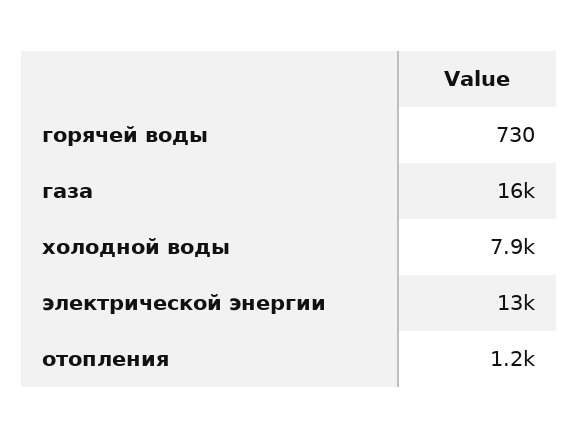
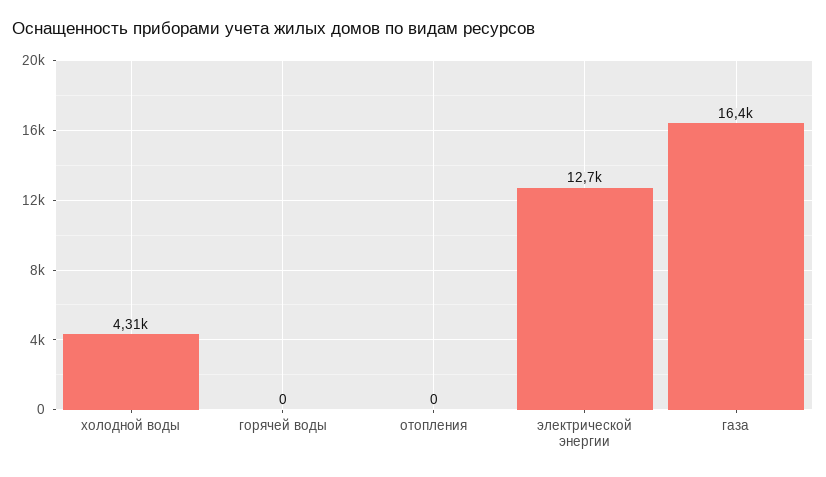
  {
-   "горячей воды": 730,
+   "горячей воды": 0,
    "газа": 16400,
-   "холодной воды": 7900,
+   "холодной воды": 4310,
    "электрической энергии": 12700,
-   "отопления": 1200
+   "отопления": 0
  }

